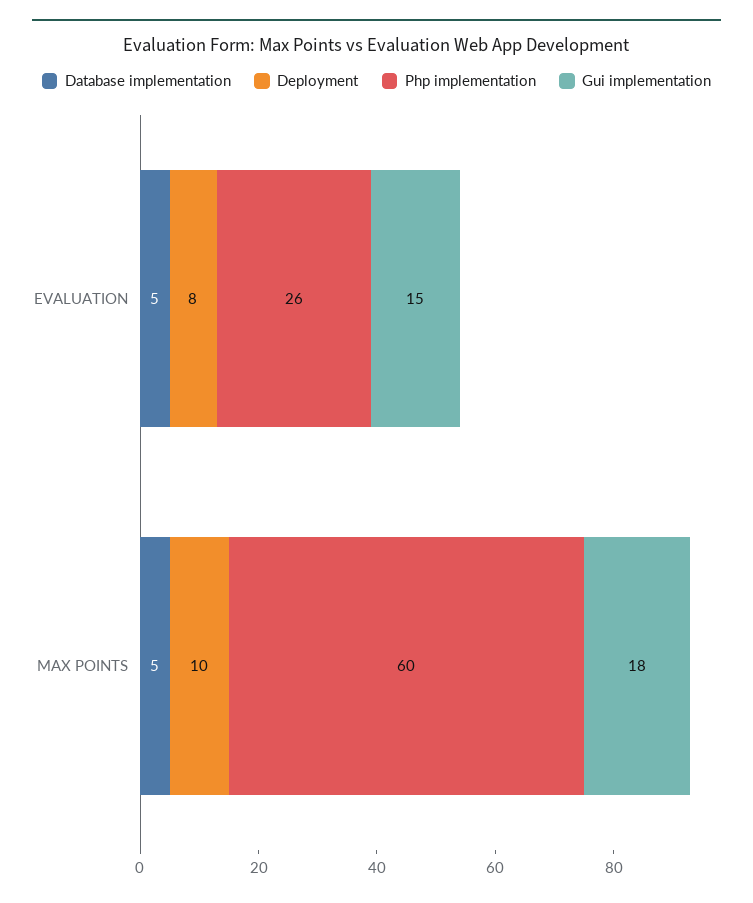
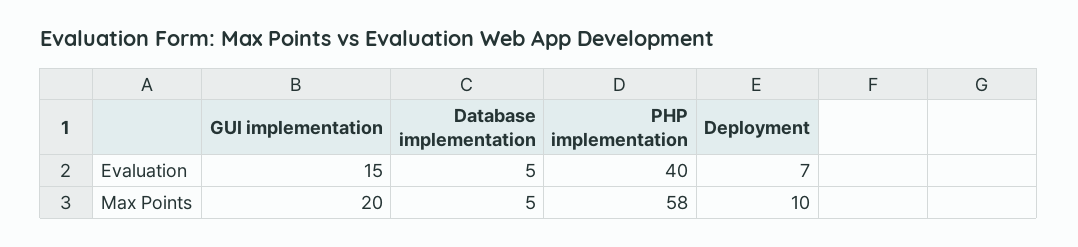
  {
    "Database implementation": {
      "EVALUATION": 5,
      "MAX POINTS": 5
    },
    "Deployment": {
-     "EVALUATION": 8,
+     "EVALUATION": 7,
      "MAX POINTS": 10
    },
    "Php implementation": {
-     "EVALUATION": 26,
+     "EVALUATION": 40,
-     "MAX POINTS": 60
+     "MAX POINTS": 58
    },
    "Gui implementation": {
      "EVALUATION": 15,
-     "MAX POINTS": 18
+     "MAX POINTS": 20
    }
  }

